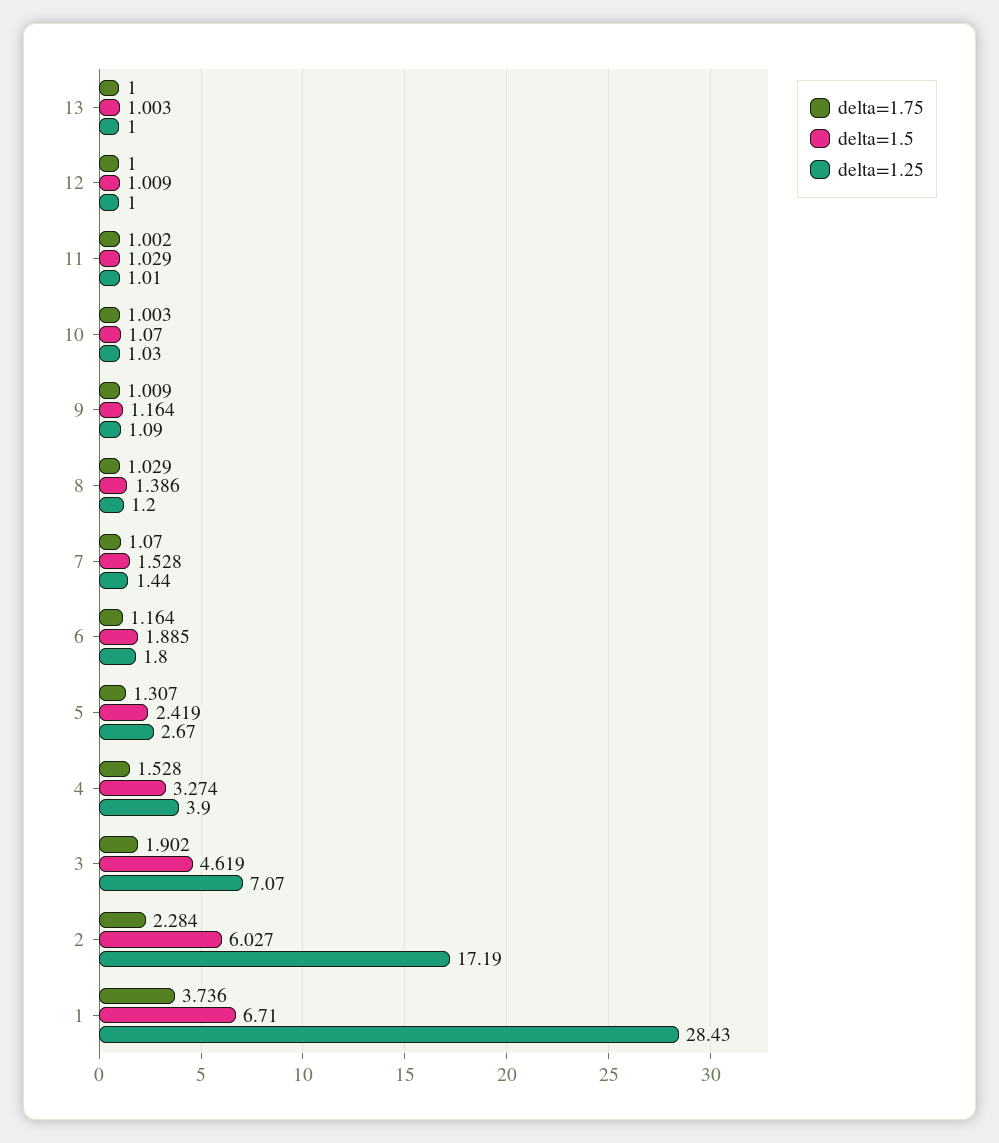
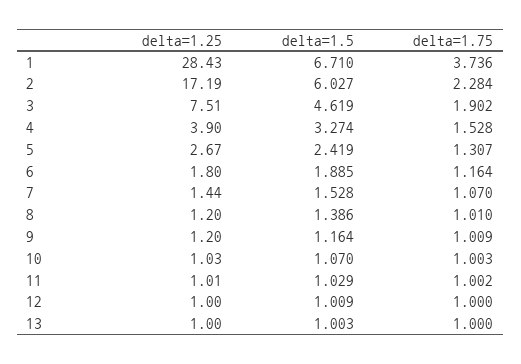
  {
    "delta=1.75": {
      "13": 1,
      "12": 1,
      "11": 1.002,
      "10": 1.003,
      "9": 1.009,
-     "8": 1.029,
+     "8": 1.01,
      "7": 1.07,
      "6": 1.164,
      "5": 1.307,
      "4": 1.528,
      "3": 1.902,
      "2": 2.284,
      "1": 3.736
    },
    "delta=1.5": {
      "13": 1.003,
      "12": 1.009,
      "11": 1.029,
      "10": 1.07,
      "9": 1.164,
      "8": 1.386,
      "7": 1.528,
      "6": 1.885,
      "5": 2.419,
      "4": 3.274,
      "3": 4.619,
      "2": 6.027,
      "1": 6.71
    },
    "delta=1.25": {
      "13": 1,
      "12": 1,
      "11": 1.01,
      "10": 1.03,
-     "9": 1.09,
+     "9": 1.2,
      "8": 1.2,
      "7": 1.44,
      "6": 1.8,
      "5": 2.67,
      "4": 3.9,
-     "3": 7.07,
+     "3": 7.51,
      "2": 17.19,
      "1": 28.43
    }
  }

